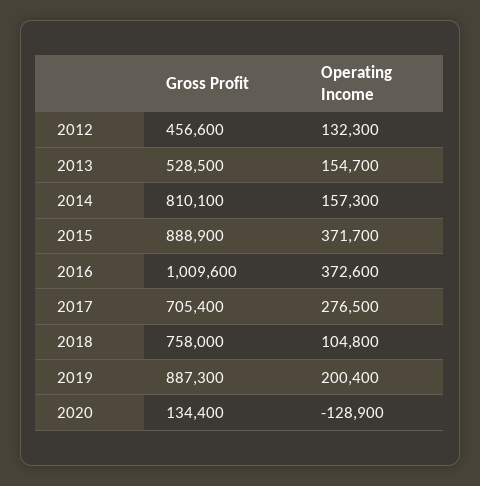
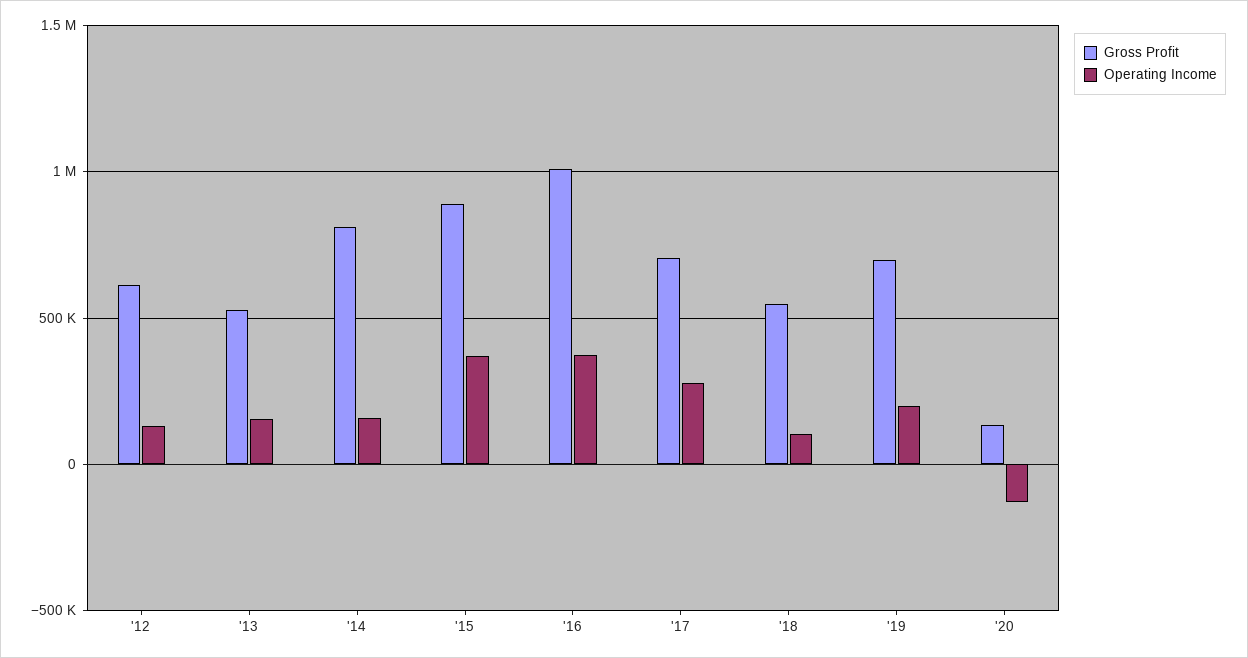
  {
    "Gross Profit": {
-     "2012": 456600,
+     "2012": 600000,
      "2013": 528500,
      "2014": 810100,
      "2015": 888900,
      "2016": 1009600,
      "2017": 705400,
-     "2018": 758000,
+     "2018": 550000,
-     "2019": 887300,
+     "2019": 700000,
      "2020": 134400
    },
    "Operating Income": {
      "2012": 132300,
      "2013": 154700,
      "2014": 157300,
      "2015": 371700,
      "2016": 372600,
      "2017": 276500,
      "2018": 104800,
      "2019": 200400,
      "2020": -128900
    }
  }

